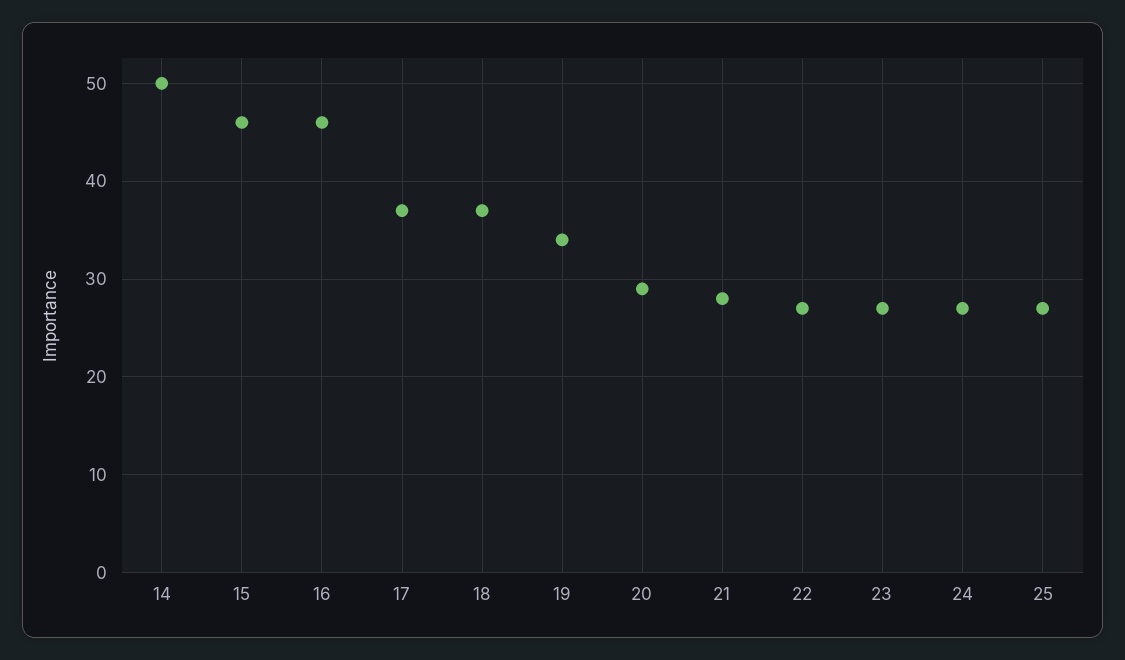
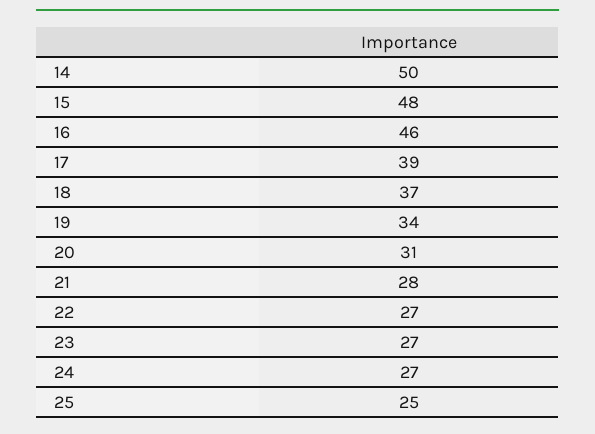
  {
    "14": 50,
-   "15": 46,
+   "15": 48,
    "16": 46,
-   "17": 37,
+   "17": 39,
    "18": 37,
    "19": 34,
-   "20": 29,
+   "20": 31,
    "21": 28,
    "22": 27,
    "23": 27,
    "24": 27,
-   "25": 27
+   "25": 25
  }

